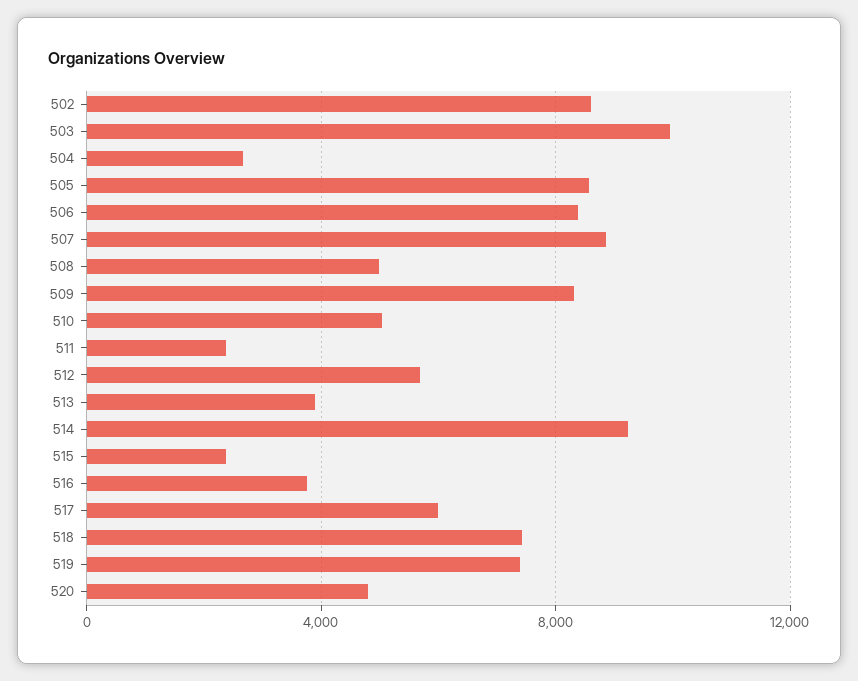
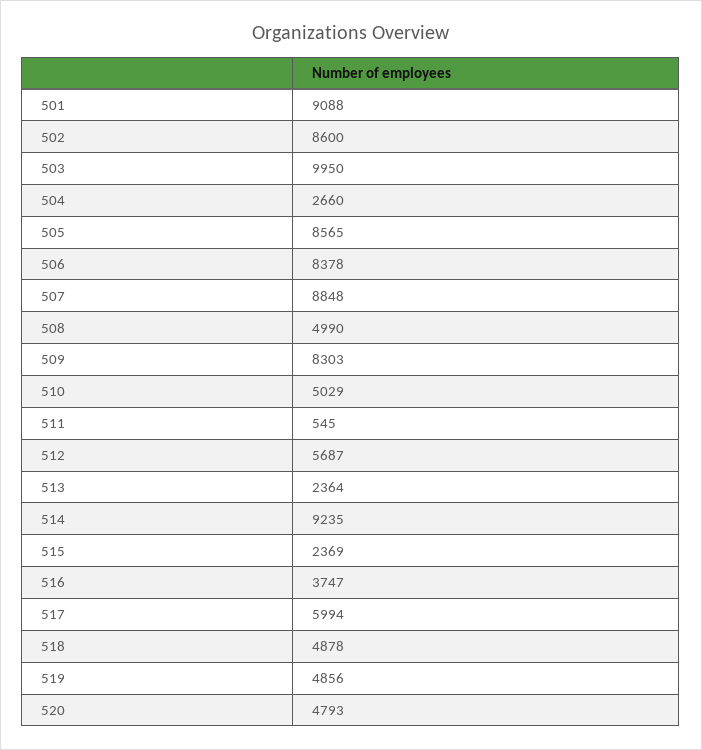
  {
    "502": 8600,
    "503": 9950,
    "504": 2660,
    "505": 8565,
    "506": 8378,
    "507": 8848,
    "508": 4990,
    "509": 8303,
    "510": 5029,
-   "511": 2500,
+   "511": 545,
    "512": 5687,
-   "513": 4000,
+   "513": 2364,
    "514": 9235,
    "515": 2369,
    "516": 3747,
    "517": 5994,
-   "518": 7500,
+   "518": 4878,
-   "519": 7500,
+   "519": 4856,
-   "520": 4793
+   "520": 4793,
+   "501": 9088
  }

